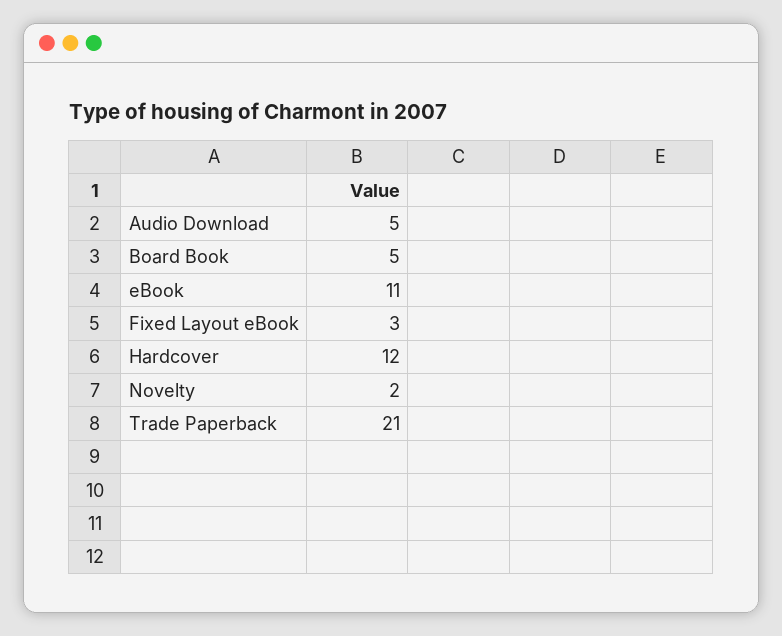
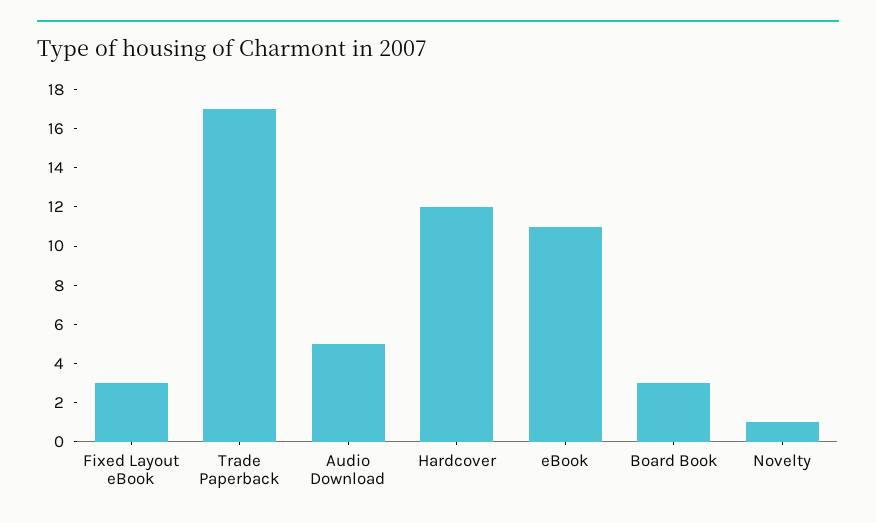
  {
    "Audio Download": 5,
-   "Board Book": 5,
+   "Board Book": 3,
    "eBook": 11,
    "Fixed Layout eBook": 3,
    "Hardcover": 12,
-   "Novelty": 2,
+   "Novelty": 1,
-   "Trade Paperback": 21
+   "Trade Paperback": 17
  }

